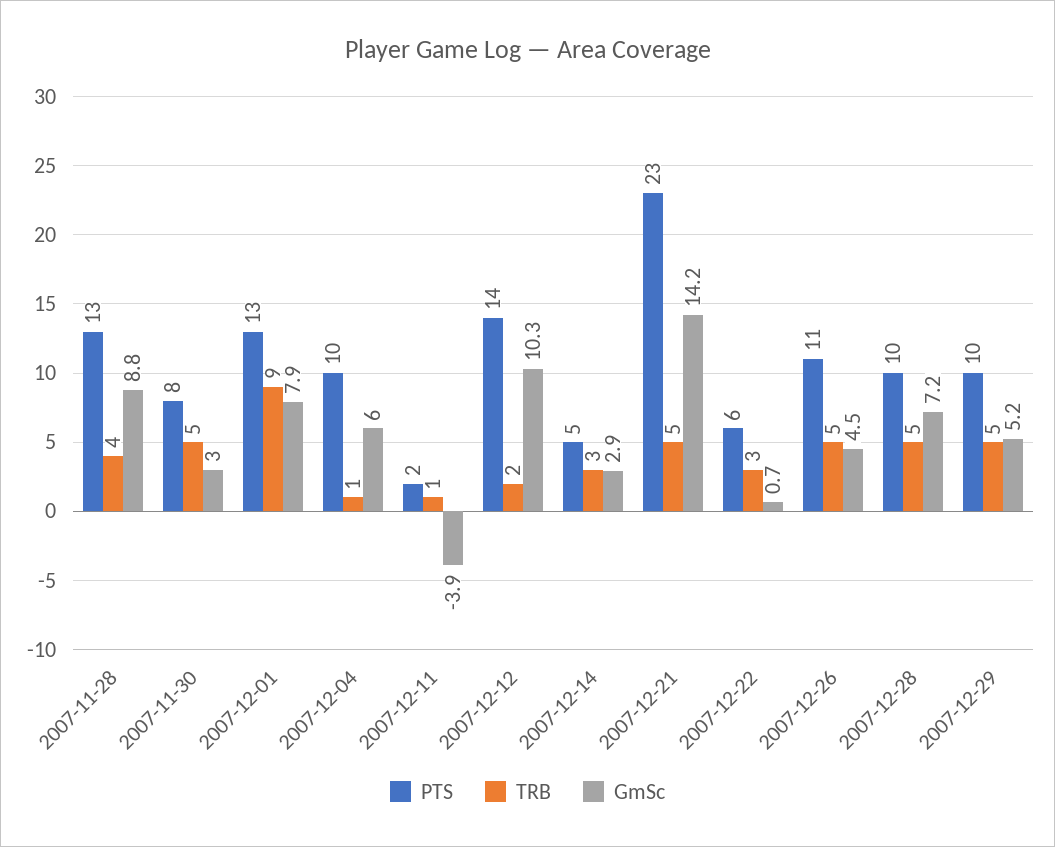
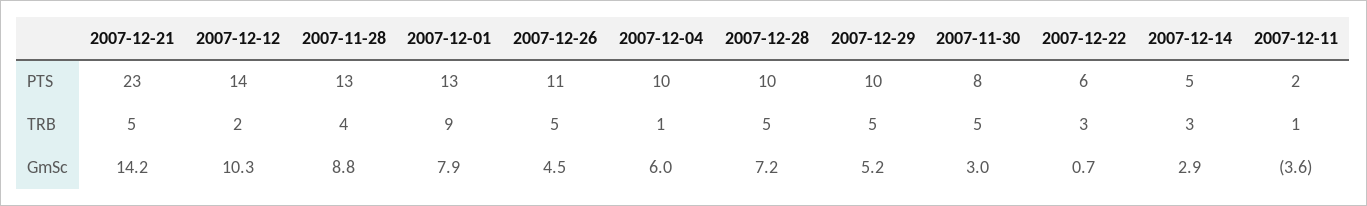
  {
    "PTS": {
      "2007-11-28": 13,
      "2007-11-30": 8,
      "2007-12-01": 13,
      "2007-12-04": 10,
      "2007-12-11": 2,
      "2007-12-12": 14,
      "2007-12-14": 5,
      "2007-12-21": 23,
      "2007-12-22": 6,
      "2007-12-26": 11,
      "2007-12-28": 10,
      "2007-12-29": 10
    },
    "TRB": {
      "2007-11-28": 4,
      "2007-11-30": 5,
      "2007-12-01": 9,
      "2007-12-04": 1,
      "2007-12-11": 1,
      "2007-12-12": 2,
      "2007-12-14": 3,
      "2007-12-21": 5,
      "2007-12-22": 3,
      "2007-12-26": 5,
      "2007-12-28": 5,
      "2007-12-29": 5
    },
    "GmSc": {
      "2007-11-28": 8.8,
      "2007-11-30": 3,
      "2007-12-01": 7.9,
      "2007-12-04": 6,
-     "2007-12-11": -3.9,
+     "2007-12-11": -3.6,
      "2007-12-12": 10.3,
      "2007-12-14": 2.9,
      "2007-12-21": 14.2,
      "2007-12-22": 0.7,
      "2007-12-26": 4.5,
      "2007-12-28": 7.2,
      "2007-12-29": 5.2
    }
  }

